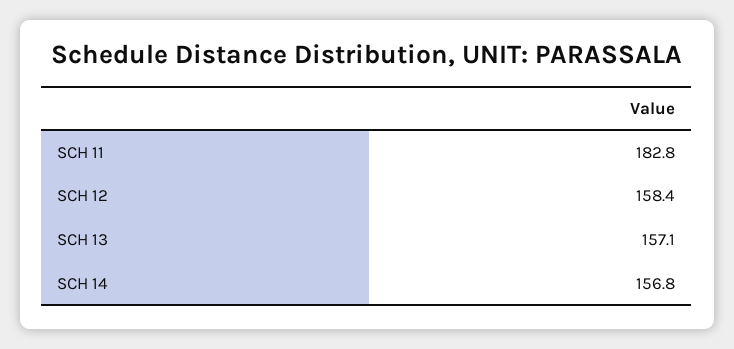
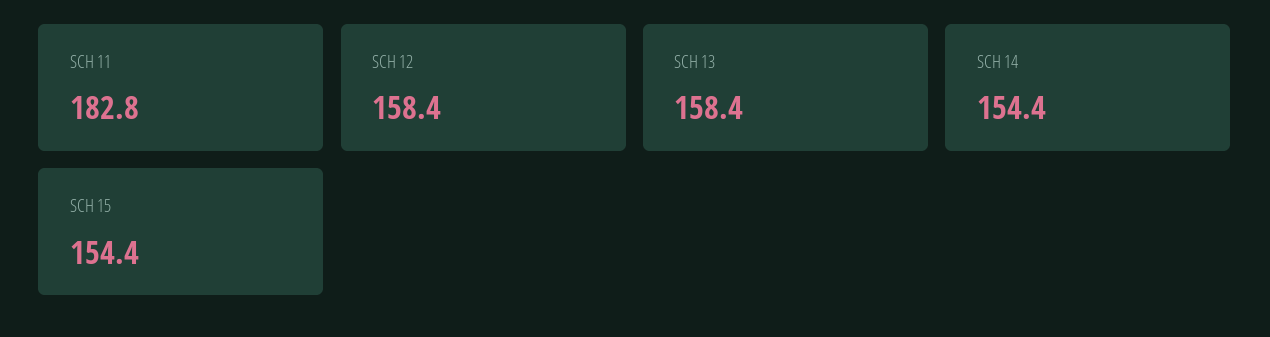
  {
    "SCH 11": 182.8,
    "SCH 12": 158.4,
-   "SCH 13": 157.1,
+   "SCH 13": 158.4,
-   "SCH 14": 156.8
+   "SCH 14": 154.4,
+   "SCH 15": 154.4
  }

